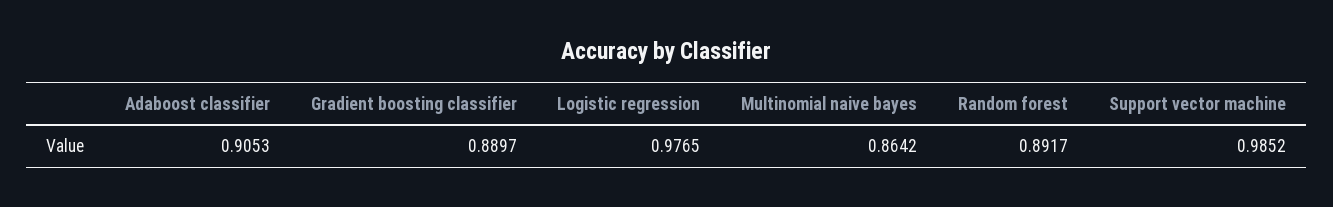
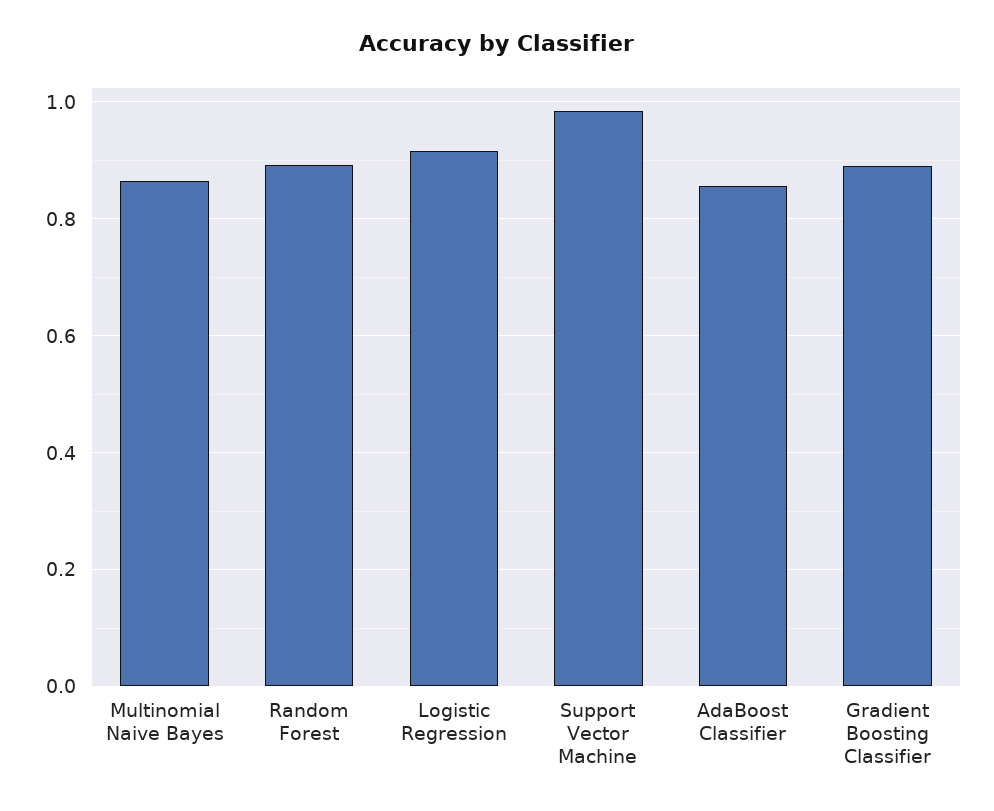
  {
-   "Adaboost classifier": 0.9053,
+   "Adaboost classifier": 0.86,
    "Gradient boosting classifier": 0.8897,
-   "Logistic regression": 0.9765,
+   "Logistic regression": 0.92,
    "Multinomial naive bayes": 0.8642,
    "Random forest": 0.8917,
    "Support vector machine": 0.9852
  }

